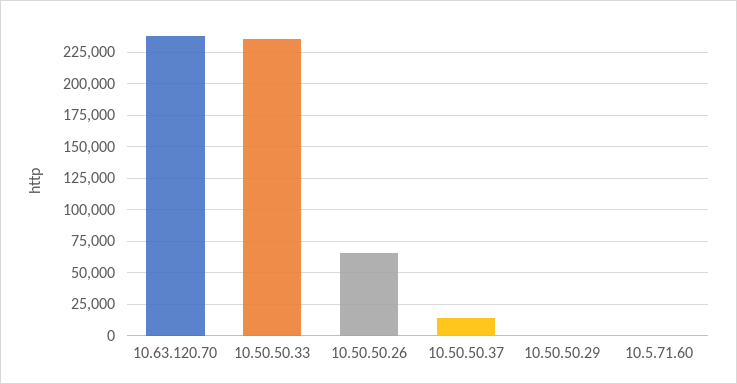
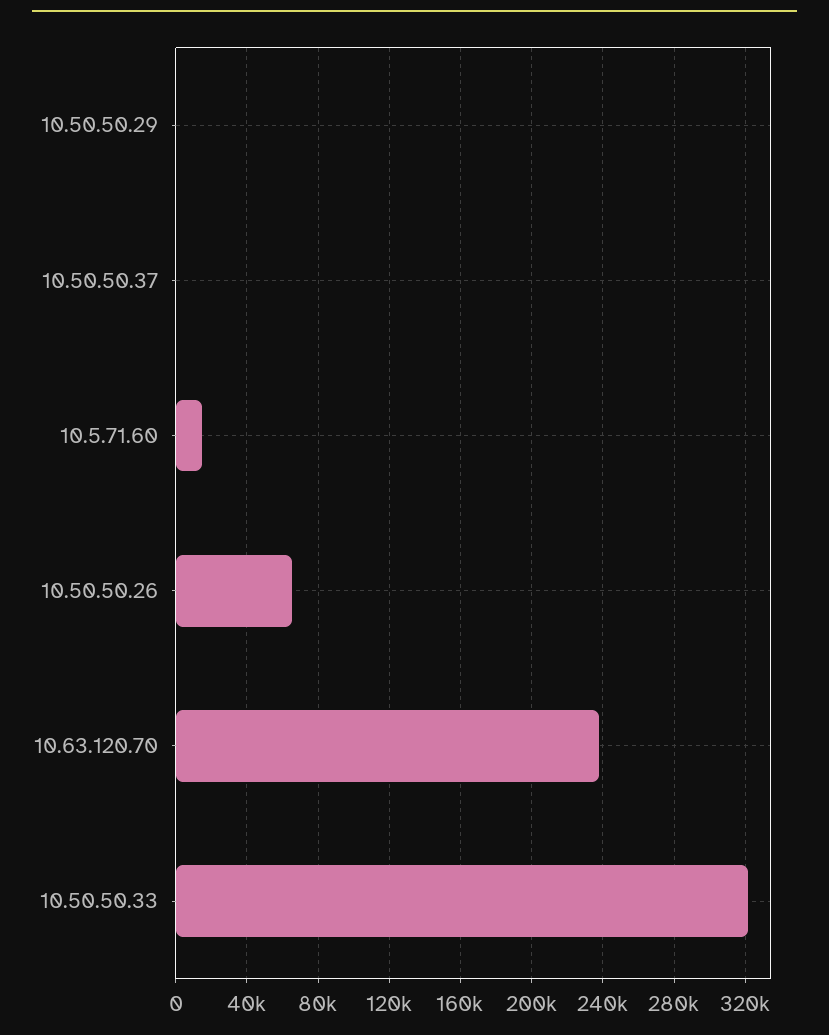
  {
    "10.63.120.70": 240000,
-   "10.50.50.33": 235000,
+   "10.50.50.33": 320000,
    "10.50.50.26": 65000,
-   "10.50.50.37": 15000,
+   "10.50.50.37": 0,
    "10.50.50.29": 0,
-   "10.5.71.60": 0
+   "10.5.71.60": 15000
  }

